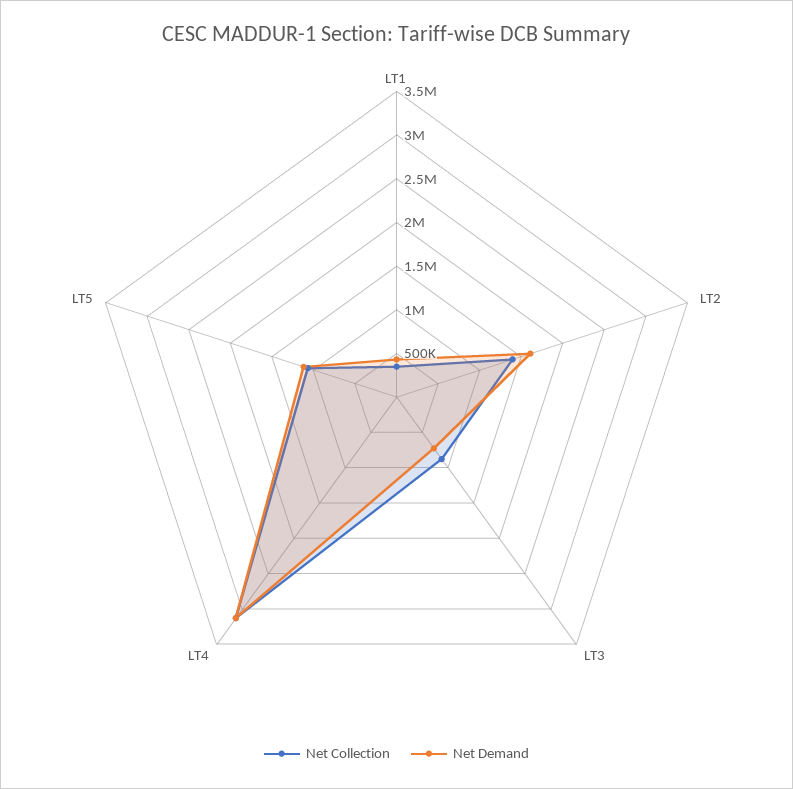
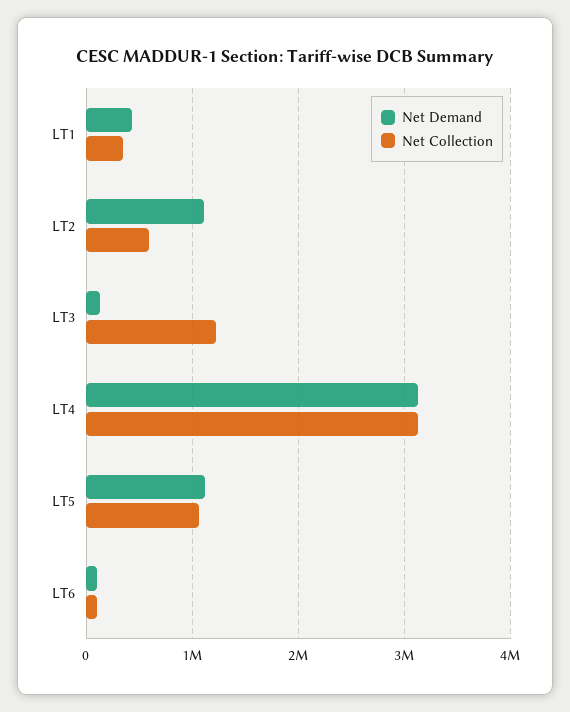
  {
    "Net Collection": {
      "LT1": 300000,
-     "LT2": 1400000,
+     "LT2": 600000,
-     "LT3": 900000,
+     "LT3": 1200000,
      "LT4": 3100000,
-     "LT5": 1100000
+     "LT5": 1100000,
+     "LT6": 100000
    },
    "Net Demand": {
      "LT1": 400000,
-     "LT2": 1600000,
+     "LT2": 1100000,
-     "LT3": 700000,
+     "LT3": 100000,
      "LT4": 3100000,
-     "LT5": 1100000
+     "LT5": 1100000,
+     "LT6": 100000
    }
  }

